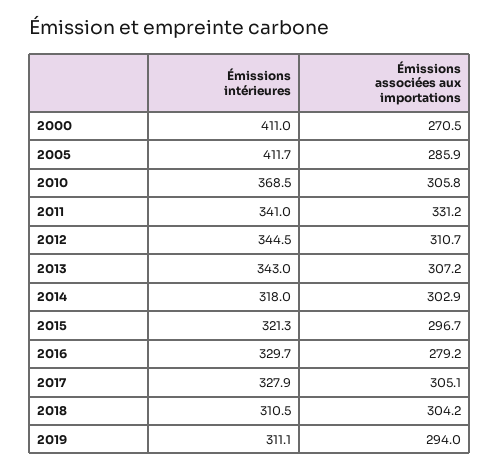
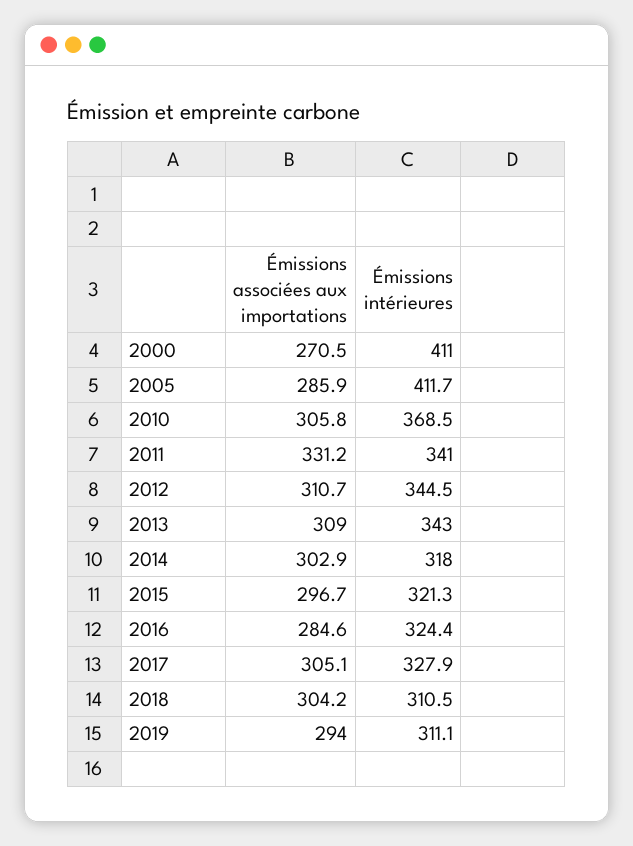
  {
    "Émissions intérieures": {
      "2000": 411,
      "2005": 411.7,
      "2010": 368.5,
      "2011": 341,
      "2012": 344.5,
      "2013": 343,
      "2014": 318,
      "2015": 321.3,
-     "2016": 329.7,
+     "2016": 324.4,
      "2017": 327.9,
      "2018": 310.5,
      "2019": 311.1
    },
    "Émissions associées aux importations": {
      "2000": 270.5,
      "2005": 285.9,
      "2010": 305.8,
      "2011": 331.2,
      "2012": 310.7,
-     "2013": 307.2,
+     "2013": 309,
      "2014": 302.9,
      "2015": 296.7,
-     "2016": 279.2,
+     "2016": 284.6,
      "2017": 305.1,
      "2018": 304.2,
      "2019": 294
    }
  }

